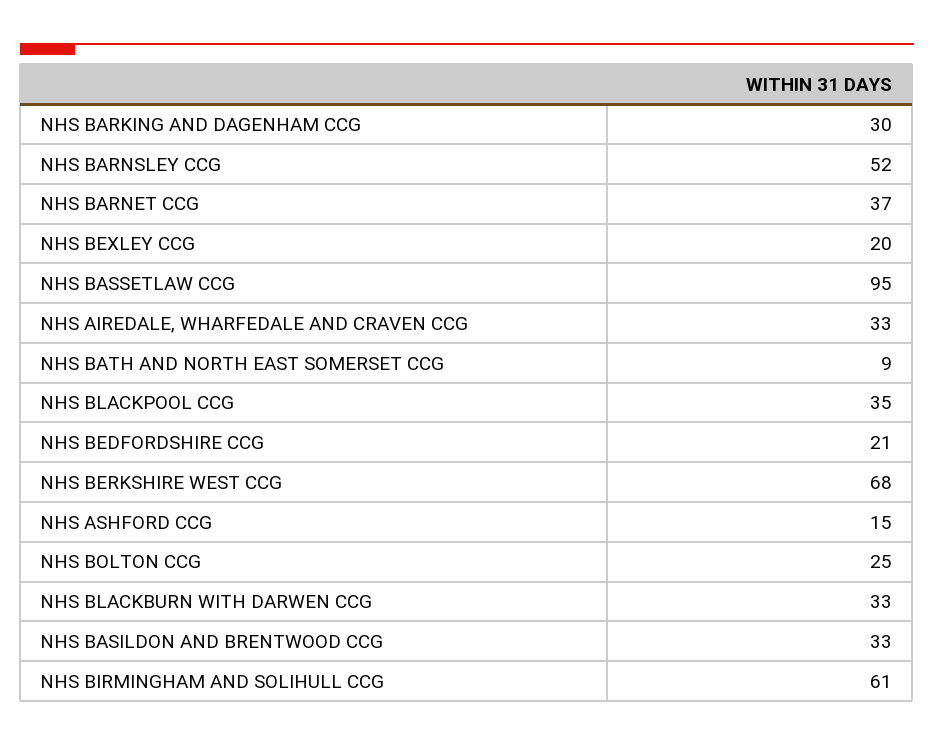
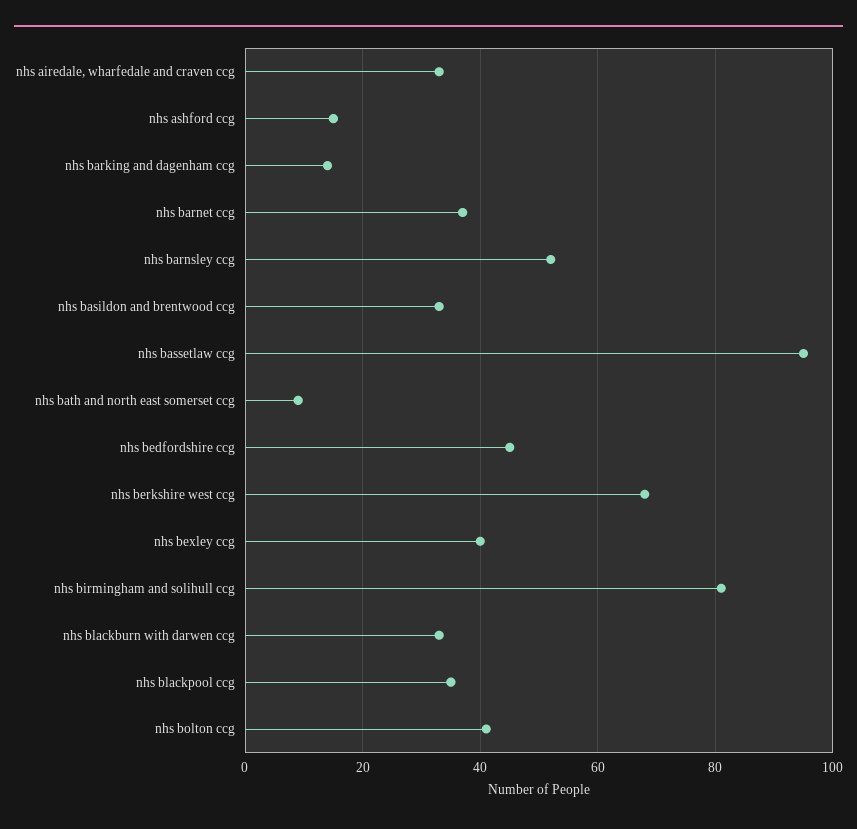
  {
-   "NHS BARKING AND DAGENHAM CCG": 30,
+   "NHS BARKING AND DAGENHAM CCG": 15,
    "NHS BARNSLEY CCG": 52,
    "NHS BARNET CCG": 37,
-   "NHS BEXLEY CCG": 20,
+   "NHS BEXLEY CCG": 40,
    "NHS BASSETLAW CCG": 95,
    "NHS AIREDALE, WHARFEDALE AND CRAVEN CCG": 33,
    "NHS BATH AND NORTH EAST SOMERSET CCG": 9,
    "NHS BLACKPOOL CCG": 35,
-   "NHS BEDFORDSHIRE CCG": 21,
+   "NHS BEDFORDSHIRE CCG": 45,
    "NHS BERKSHIRE WEST CCG": 68,
    "NHS ASHFORD CCG": 15,
-   "NHS BOLTON CCG": 25,
+   "NHS BOLTON CCG": 40,
    "NHS BLACKBURN WITH DARWEN CCG": 33,
    "NHS BASILDON AND BRENTWOOD CCG": 33,
-   "NHS BIRMINGHAM AND SOLIHULL CCG": 61
+   "NHS BIRMINGHAM AND SOLIHULL CCG": 80
  }

